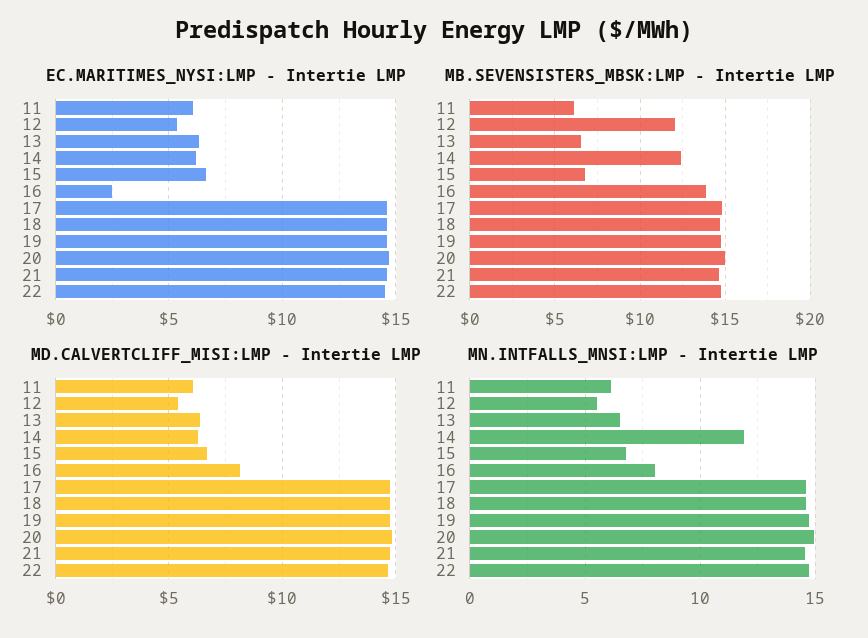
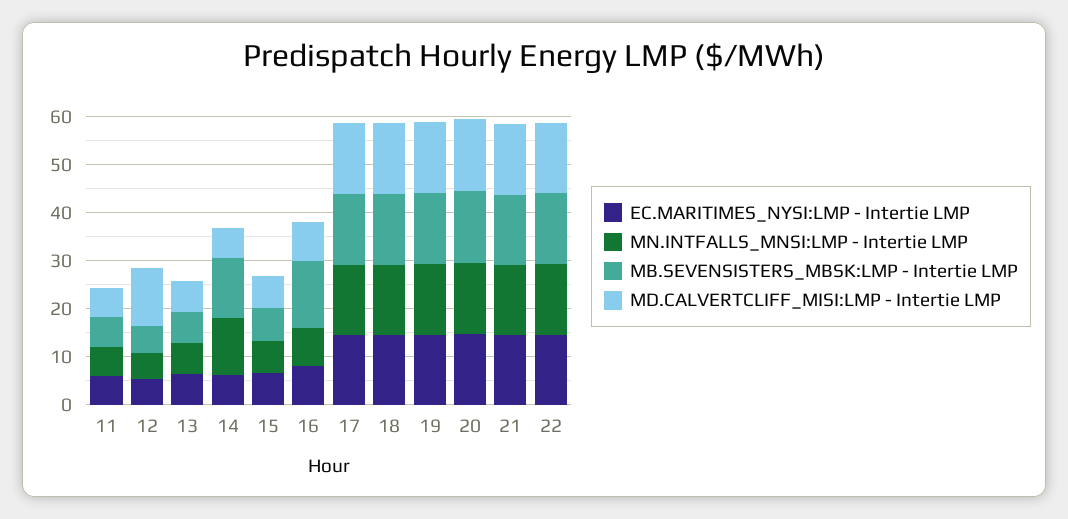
  {
    "EC.MARITIMES_NYSI:LMP - Intertie LMP": {
      "11": 6,
      "12": 5.5,
      "13": 6.5,
      "14": 6,
      "15": 6.5,
-     "16": 2.5,
+     "16": 8,
      "17": 14.5,
      "18": 14.5,
      "19": 14.5,
      "20": 14.5,
      "21": 14.5,
      "22": 14.5
    },
    "MB.SEVENSISTERS_MBSK:LMP - Intertie LMP": {
      "11": 6,
-     "12": 12,
+     "12": 6,
      "13": 6.5,
      "14": 12.5,
      "15": 7,
      "16": 14,
      "17": 15,
      "18": 14.5,
      "19": 15,
      "20": 15,
      "21": 14.5,
      "22": 15
    },
    "MD.CALVERTCLIFF_MISI:LMP - Intertie LMP": {
      "11": 6,
-     "12": 5.5,
+     "12": 12,
      "13": 6.5,
      "14": 6.5,
      "15": 6.5,
      "16": 8,
      "17": 15,
      "18": 15,
      "19": 15,
      "20": 15,
      "21": 14.5,
      "22": 14.5
    },
    "MN.INTFALLS_MNSI:LMP - Intertie LMP": {
      "11": 6,
      "12": 5.5,
      "13": 6.5,
      "14": 12,
      "15": 7,
      "16": 8,
      "17": 14.5,
      "18": 14.5,
      "19": 14.5,
      "20": 15,
      "21": 14.5,
      "22": 15
    }
  }

